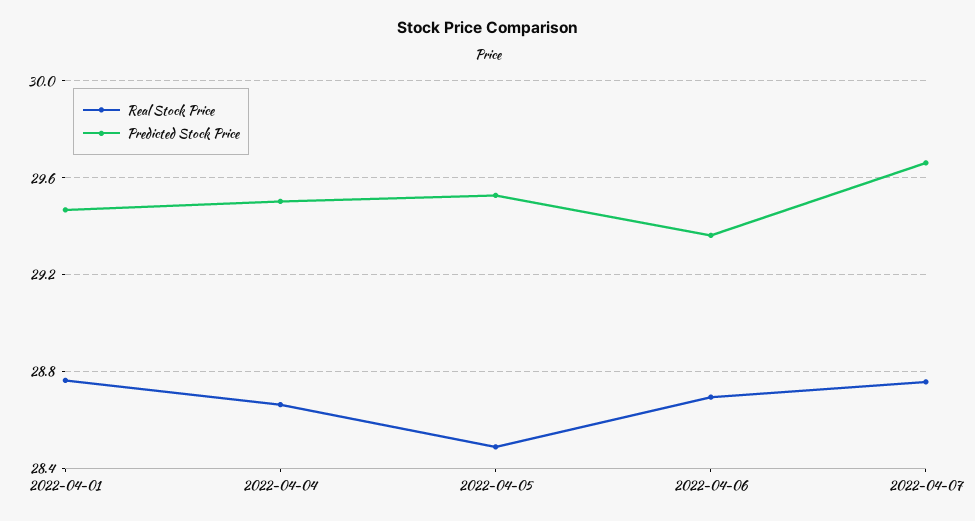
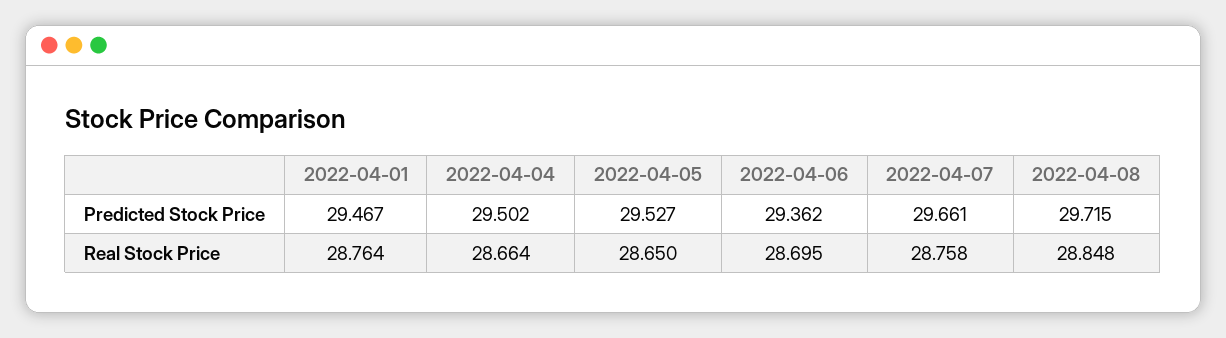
  {
    "Real Stock Price": {
      "2022-04-01": 28.764,
      "2022-04-04": 28.664,
-     "2022-04-05": 28.5,
+     "2022-04-05": 28.65,
      "2022-04-06": 28.695,
-     "2022-04-07": 28.758
+     "2022-04-07": 28.758,
+     "2022-04-08": 28.848
    },
    "Predicted Stock Price": {
      "2022-04-01": 29.467,
      "2022-04-04": 29.502,
      "2022-04-05": 29.527,
      "2022-04-06": 29.362,
-     "2022-04-07": 29.661
+     "2022-04-07": 29.661,
+     "2022-04-08": 29.715
    }
  }

